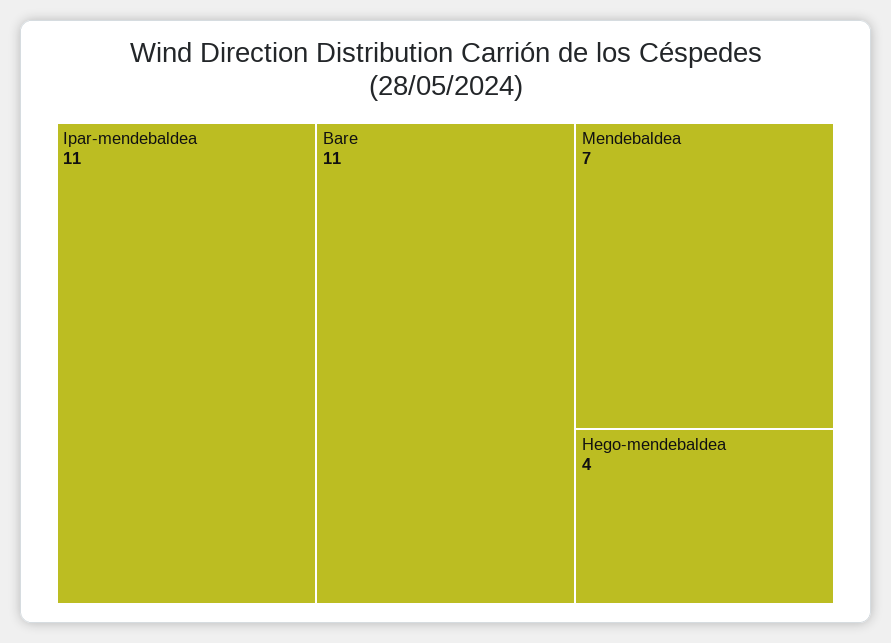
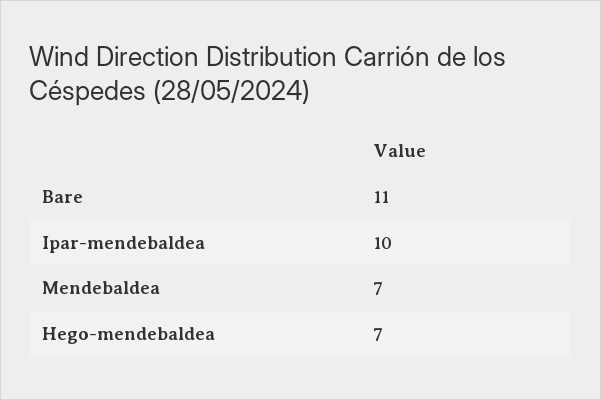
  {
-   "Ipar-mendebaldea": 11,
+   "Ipar-mendebaldea": 10,
    "Bare": 11,
    "Mendebaldea": 7,
-   "Hego-mendebaldea": 4
+   "Hego-mendebaldea": 7
  }

